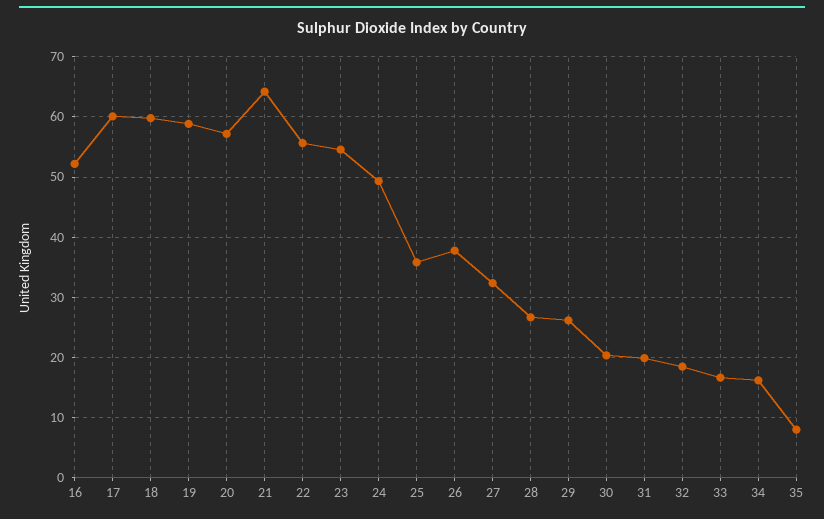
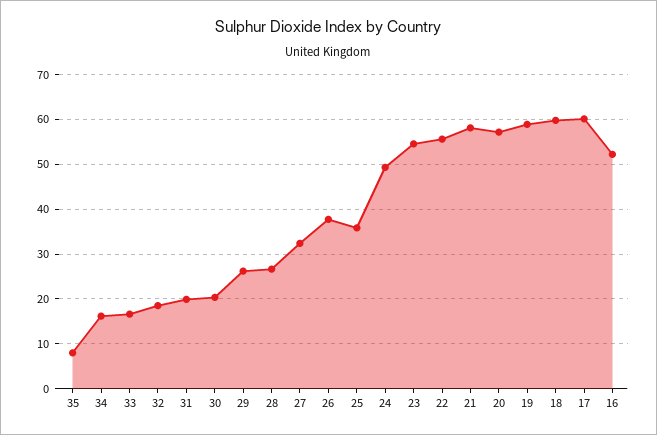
  {
    "16": 52,
    "17": 60,
    "18": 60,
    "19": 59,
    "20": 57,
-   "21": 64,
+   "21": 58,
    "22": 56,
    "23": 55,
    "24": 49,
    "25": 36,
    "26": 38,
    "27": 32,
    "28": 27,
    "29": 26,
    "30": 20,
    "31": 20,
    "32": 18,
    "33": 17,
    "34": 16,
    "35": 8
  }

